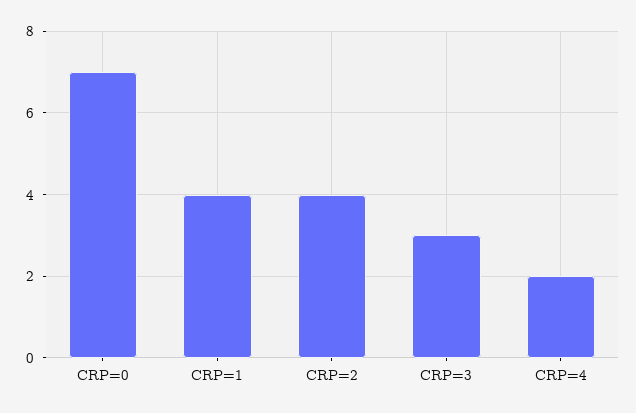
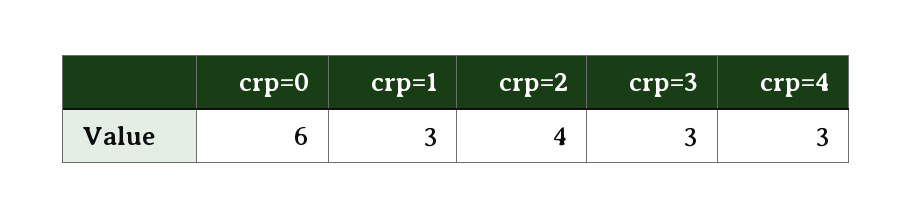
  {
-   "CRP=0": 7,
+   "CRP=0": 6,
-   "CRP=1": 4,
+   "CRP=1": 3,
    "CRP=2": 4,
    "CRP=3": 3,
-   "CRP=4": 2
+   "CRP=4": 3
  }

